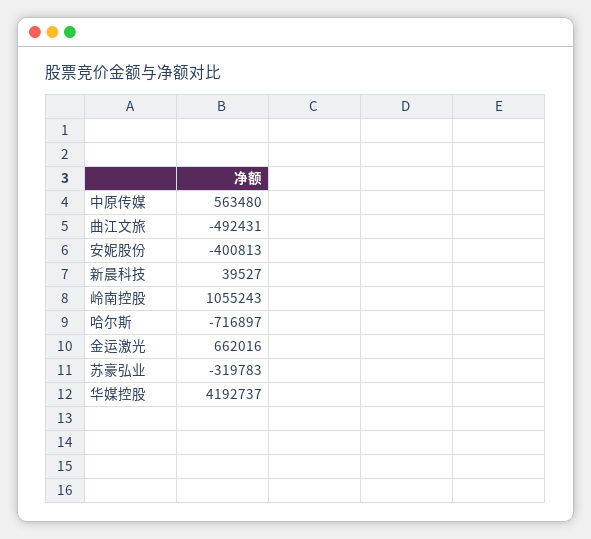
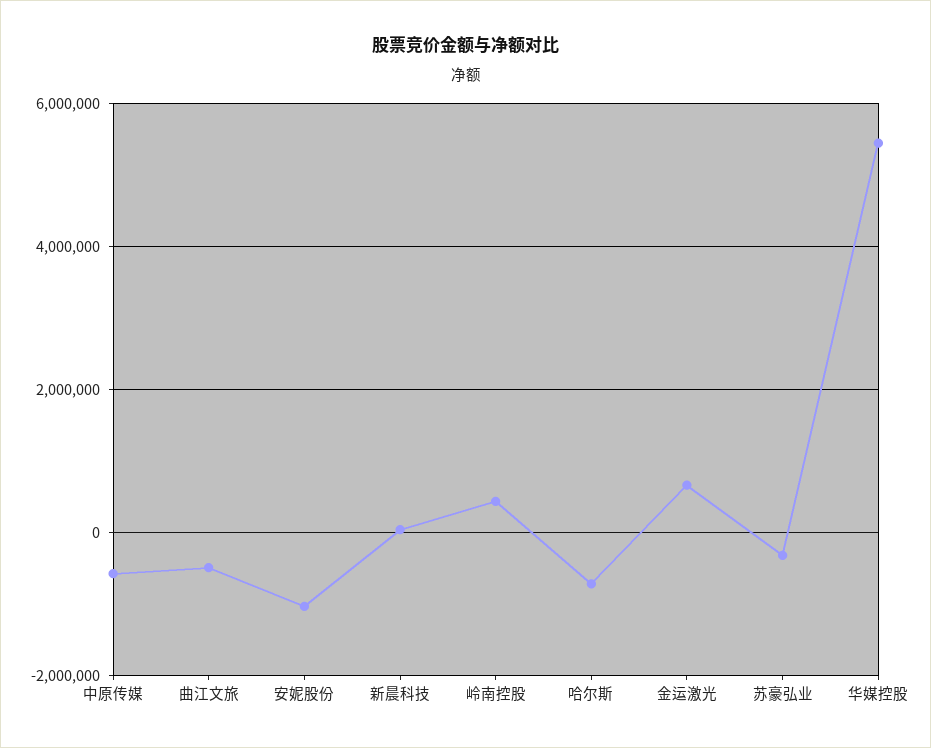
  {
-   "中原传媒": 563480,
+   "中原传媒": -600000,
    "曲江文旅": -492431,
-   "安妮股份": -400813,
+   "安妮股份": -1000000,
    "新晨科技": 39527,
-   "岭南控股": 1055243,
+   "岭南控股": 400000,
    "哈尔斯": -716897,
    "金运激光": 662016,
    "苏豪弘业": -319783,
-   "华媒控股": 4192737
+   "华媒控股": 5400000
  }

